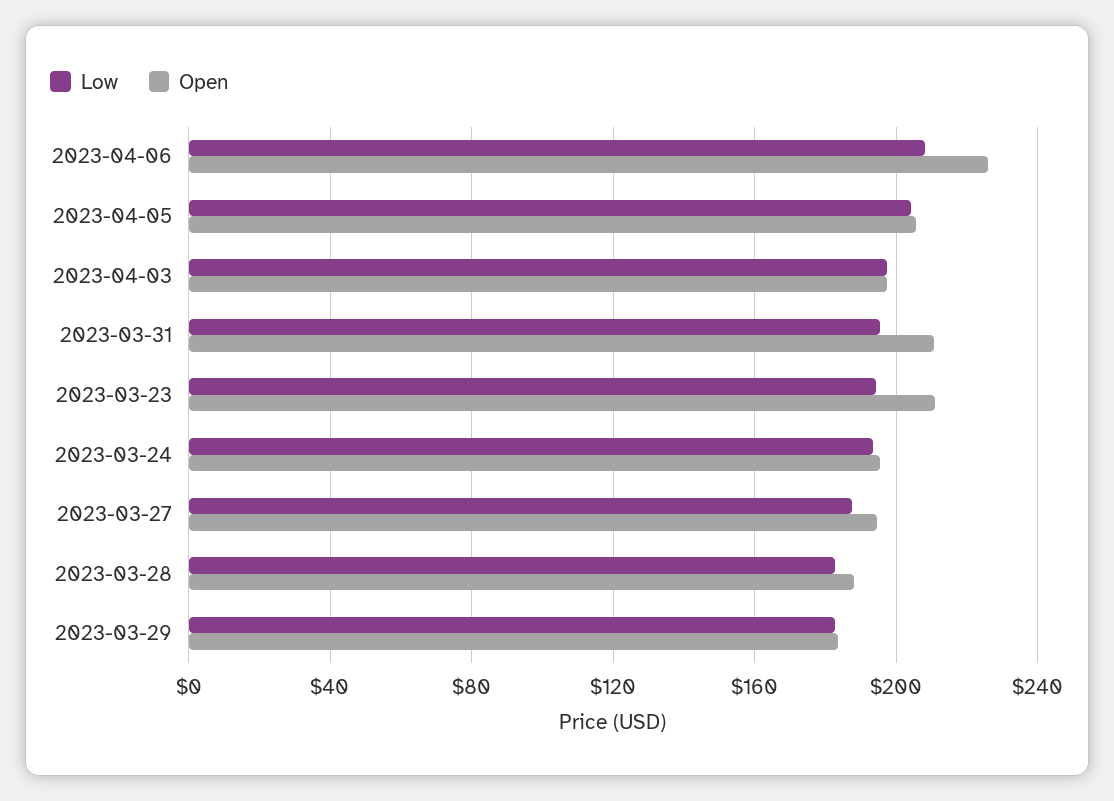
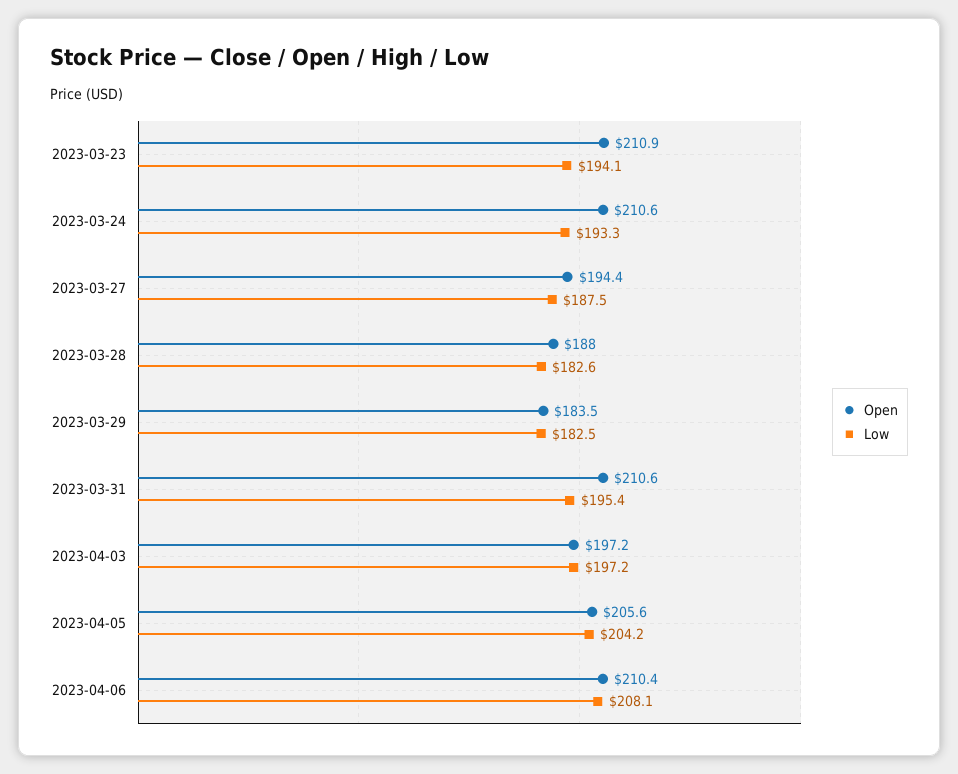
  {
    "Low": {
      "2023-04-06": 208.1,
      "2023-04-05": 204.2,
      "2023-04-03": 197.2,
      "2023-03-31": 195.4,
      "2023-03-23": 194.1,
      "2023-03-24": 193.3,
      "2023-03-27": 187.5,
      "2023-03-28": 182.6,
      "2023-03-29": 182.5
    },
    "Open": {
-     "2023-04-06": 225,
+     "2023-04-06": 210.4,
      "2023-04-05": 205.6,
      "2023-04-03": 197.2,
      "2023-03-31": 210.6,
      "2023-03-23": 210.9,
-     "2023-03-24": 195,
+     "2023-03-24": 210.6,
      "2023-03-27": 194.4,
      "2023-03-28": 188,
      "2023-03-29": 183.5
    }
  }

